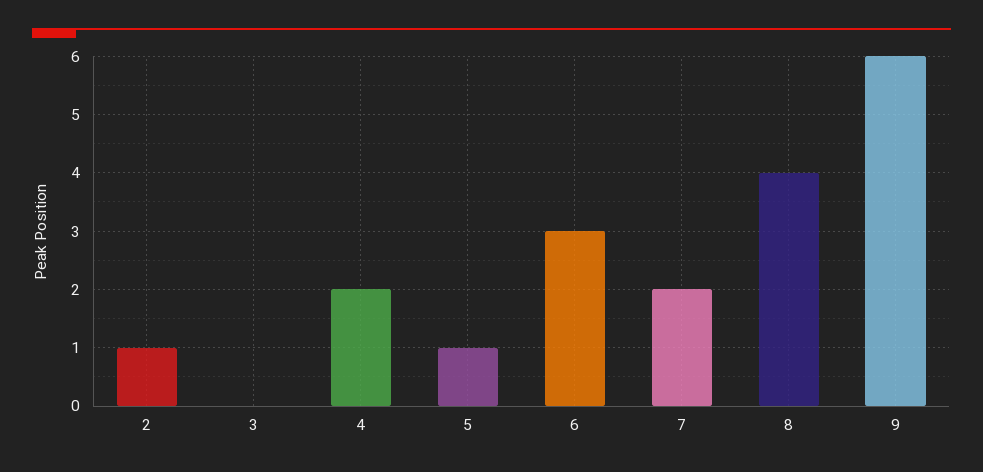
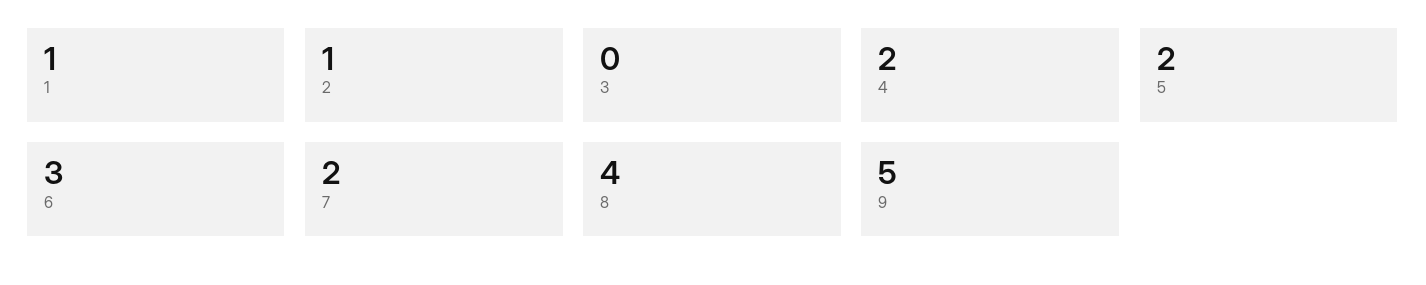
  {
    "2": 1,
    "3": 0,
    "4": 2,
-   "5": 1,
+   "5": 2,
    "6": 3,
    "7": 2,
    "8": 4,
-   "9": 6
+   "9": 5,
+   "1": 1
  }

